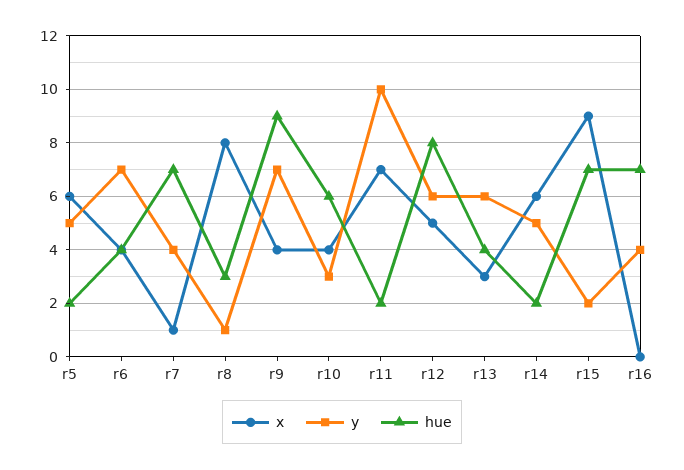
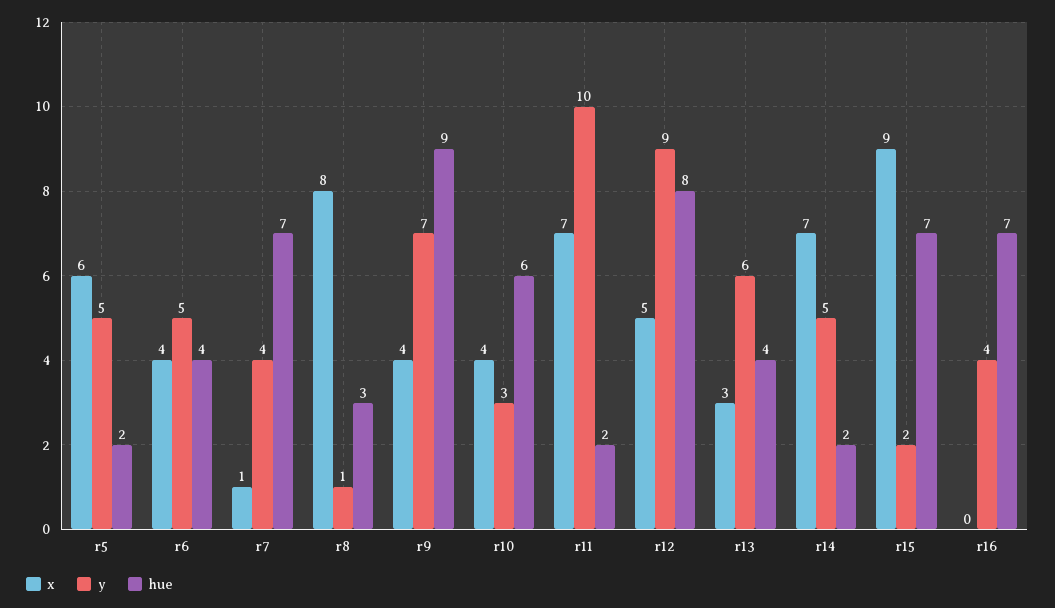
  {
    "x": {
      "r5": 6,
      "r6": 4,
      "r7": 1,
      "r8": 8,
      "r9": 4,
      "r10": 4,
      "r11": 7,
      "r12": 5,
      "r13": 3,
-     "r14": 6,
+     "r14": 7,
      "r15": 9,
      "r16": 0
    },
    "y": {
      "r5": 5,
-     "r6": 7,
+     "r6": 5,
      "r7": 4,
      "r8": 1,
      "r9": 7,
      "r10": 3,
      "r11": 10,
-     "r12": 6,
+     "r12": 9,
      "r13": 6,
      "r14": 5,
      "r15": 2,
      "r16": 4
    },
    "hue": {
      "r5": 2,
      "r6": 4,
      "r7": 7,
      "r8": 3,
      "r9": 9,
      "r10": 6,
      "r11": 2,
      "r12": 8,
      "r13": 4,
      "r14": 2,
      "r15": 7,
      "r16": 7
    }
  }

